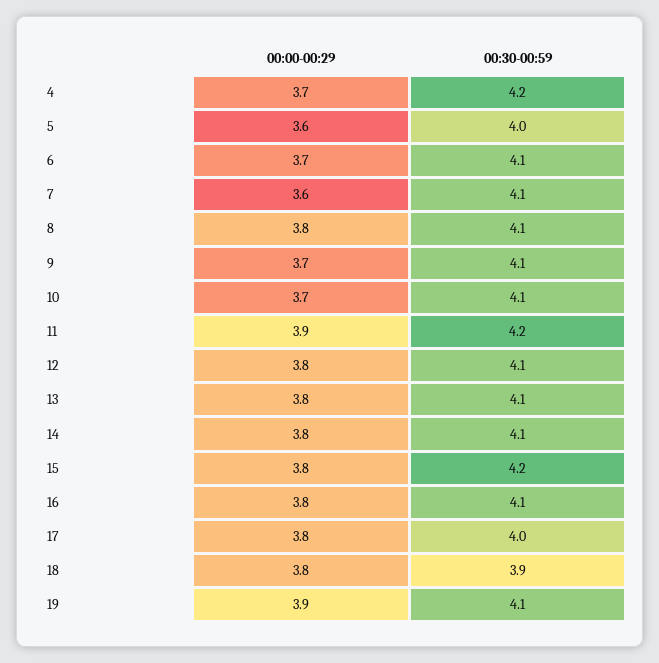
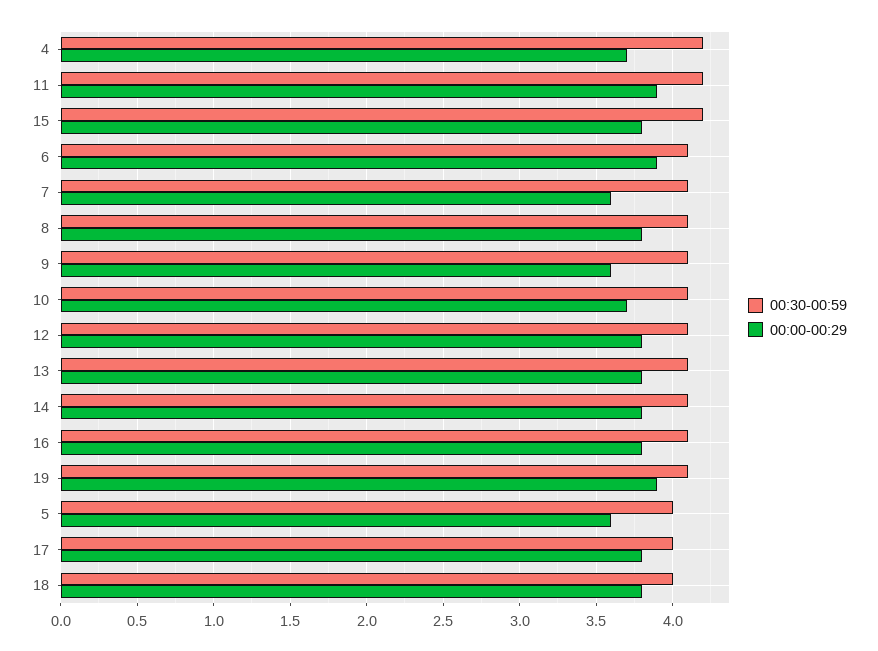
  {
    "00:00-00:29": {
      "4": 3.7,
      "5": 3.6,
-     "6": 3.7,
+     "6": 3.9,
      "7": 3.6,
      "8": 3.8,
-     "9": 3.7,
+     "9": 3.6,
      "10": 3.7,
      "11": 3.9,
      "12": 3.8,
      "13": 3.8,
      "14": 3.8,
      "15": 3.8,
      "16": 3.8,
      "17": 3.8,
      "18": 3.8,
      "19": 3.9
    },
    "00:30-00:59": {
      "4": 4.2,
      "5": 4,
      "6": 4.1,
      "7": 4.1,
      "8": 4.1,
      "9": 4.1,
      "10": 4.1,
      "11": 4.2,
      "12": 4.1,
      "13": 4.1,
      "14": 4.1,
      "15": 4.2,
      "16": 4.1,
      "17": 4,
-     "18": 3.9,
+     "18": 4,
      "19": 4.1
    }
  }

